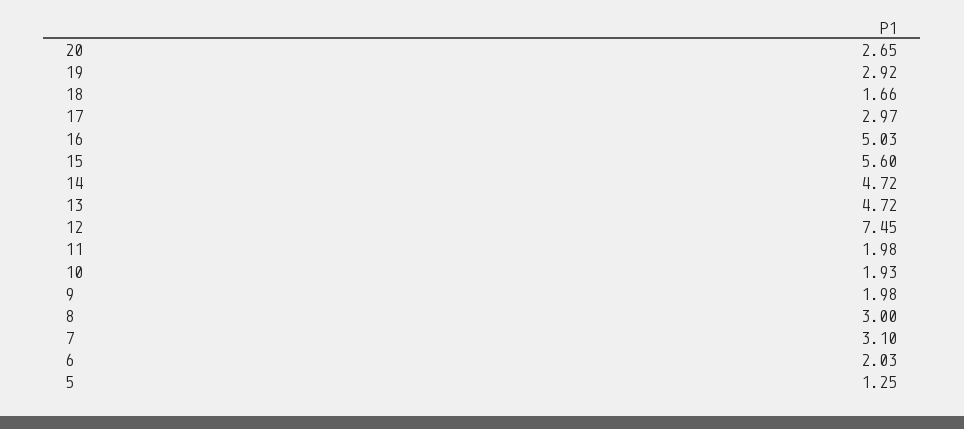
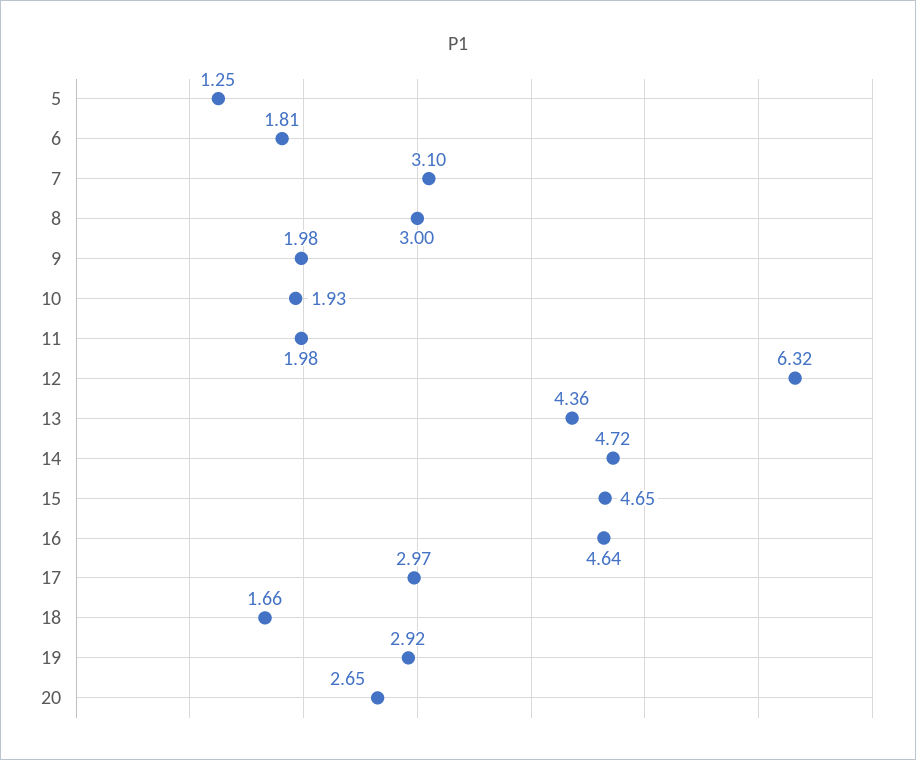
  {
    "20": 2.65,
    "19": 2.92,
    "18": 1.66,
    "17": 2.97,
-   "16": 5.03,
+   "16": 4.64,
-   "15": 5.6,
+   "15": 4.65,
    "14": 4.72,
-   "13": 4.72,
+   "13": 4.36,
-   "12": 7.45,
+   "12": 6.32,
    "11": 1.98,
    "10": 1.93,
    "9": 1.98,
    "8": 3,
    "7": 3.1,
-   "6": 2.03,
+   "6": 1.81,
    "5": 1.25
  }

